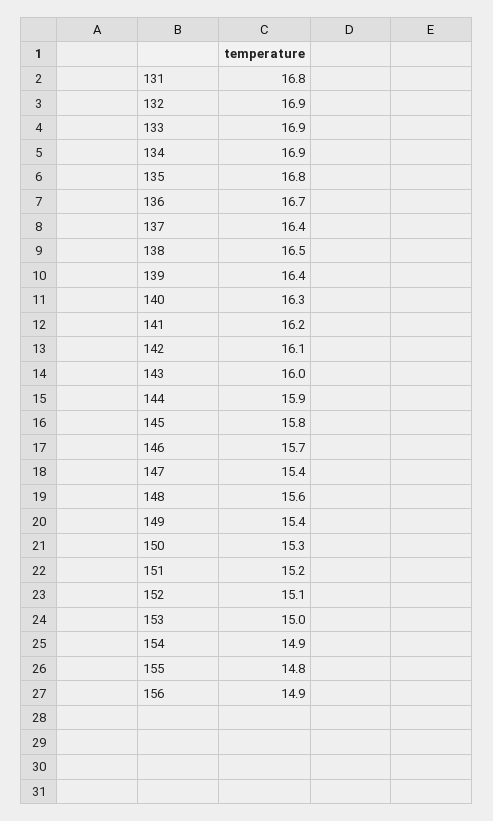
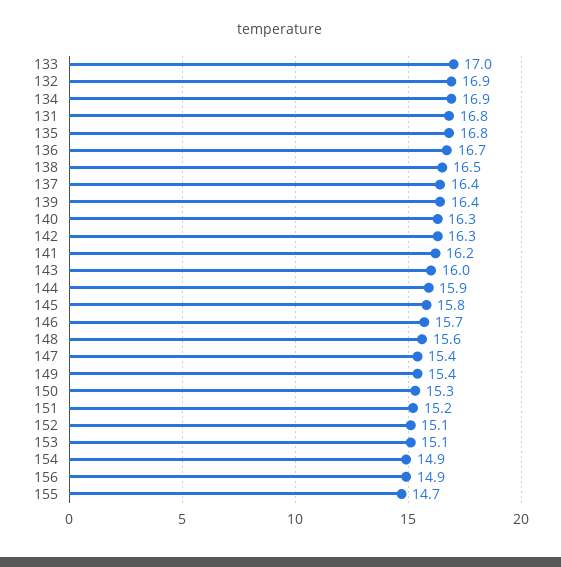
  {
    "131": 16.8,
    "132": 16.9,
-   "133": 16.9,
+   "133": 17,
    "134": 16.9,
    "135": 16.8,
    "136": 16.7,
    "137": 16.4,
    "138": 16.5,
    "139": 16.4,
    "140": 16.3,
    "141": 16.2,
-   "142": 16.1,
+   "142": 16.3,
    "143": 16,
    "144": 15.9,
    "145": 15.8,
    "146": 15.7,
    "147": 15.4,
    "148": 15.6,
    "149": 15.4,
    "150": 15.3,
    "151": 15.2,
    "152": 15.1,
-   "153": 15,
+   "153": 15.1,
    "154": 14.9,
-   "155": 14.8,
+   "155": 14.7,
    "156": 14.9
  }

